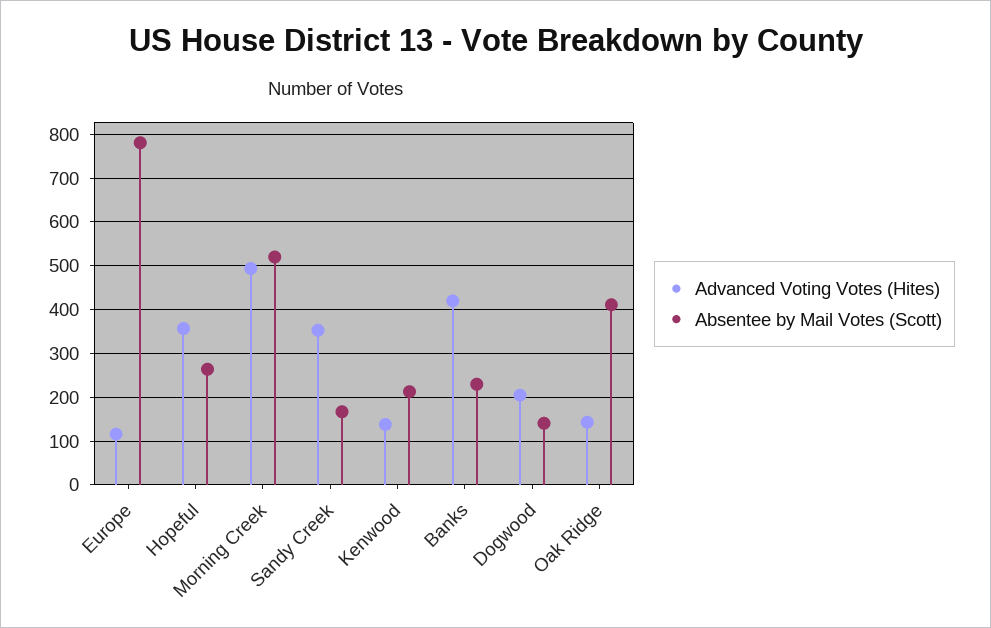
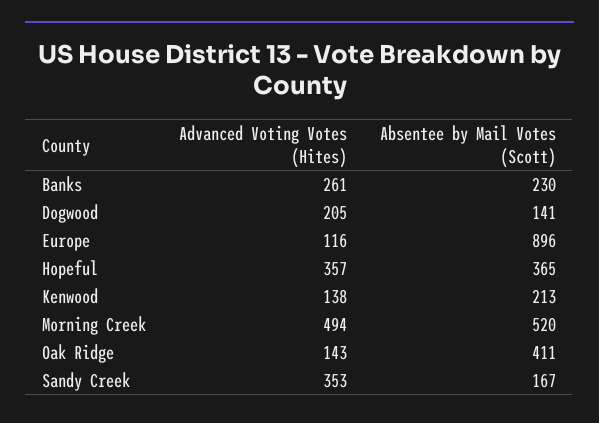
  {
    "Advanced Voting Votes (Hites)": {
      "Europe": 116,
      "Hopeful": 357,
      "Morning Creek": 494,
      "Sandy Creek": 353,
      "Kenwood": 138,
-     "Banks": 420,
+     "Banks": 261,
      "Dogwood": 205,
      "Oak Ridge": 143
    },
    "Absentee by Mail Votes (Scott)": {
-     "Europe": 780,
+     "Europe": 896,
-     "Hopeful": 260,
+     "Hopeful": 365,
      "Morning Creek": 520,
      "Sandy Creek": 167,
      "Kenwood": 213,
      "Banks": 230,
      "Dogwood": 141,
      "Oak Ridge": 411
    }
  }

